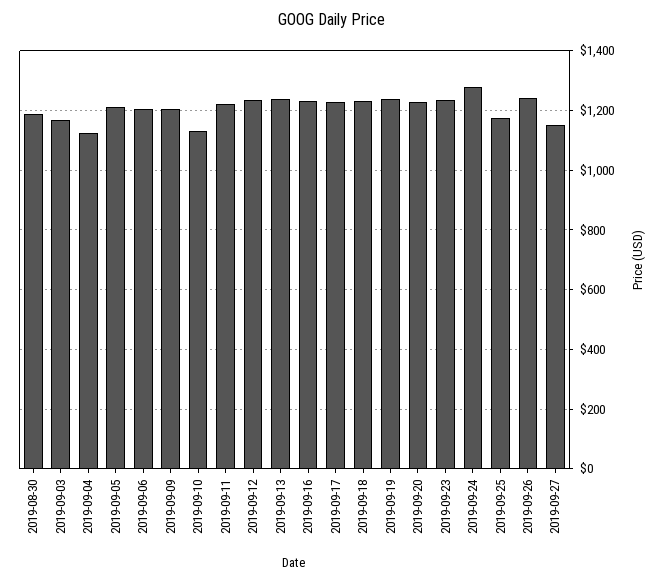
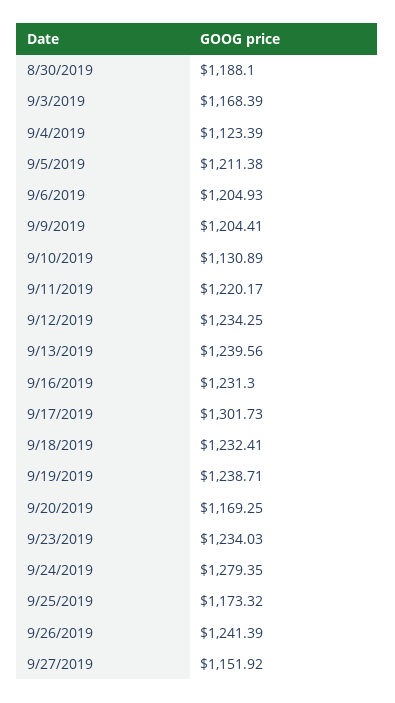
  {
    "2019-08-30": 1188.1,
    "2019-09-03": 1168.39,
    "2019-09-04": 1123.39,
    "2019-09-05": 1211.38,
    "2019-09-06": 1204.93,
    "2019-09-09": 1204.41,
    "2019-09-10": 1130.89,
    "2019-09-11": 1220.17,
    "2019-09-12": 1234.25,
    "2019-09-13": 1239.56,
    "2019-09-16": 1231.3,
-   "2019-09-17": 1225,
+   "2019-09-17": 1301.73,
    "2019-09-18": 1232.41,
    "2019-09-19": 1238.71,
-   "2019-09-20": 1225,
+   "2019-09-20": 1169.25,
    "2019-09-23": 1234.03,
    "2019-09-24": 1279.35,
    "2019-09-25": 1173.32,
    "2019-09-26": 1241.39,
    "2019-09-27": 1151.92
  }

